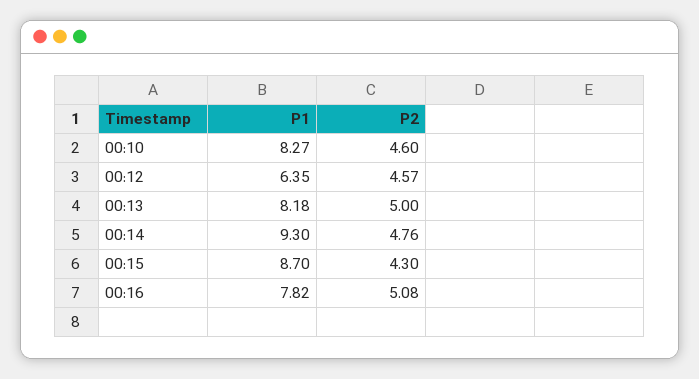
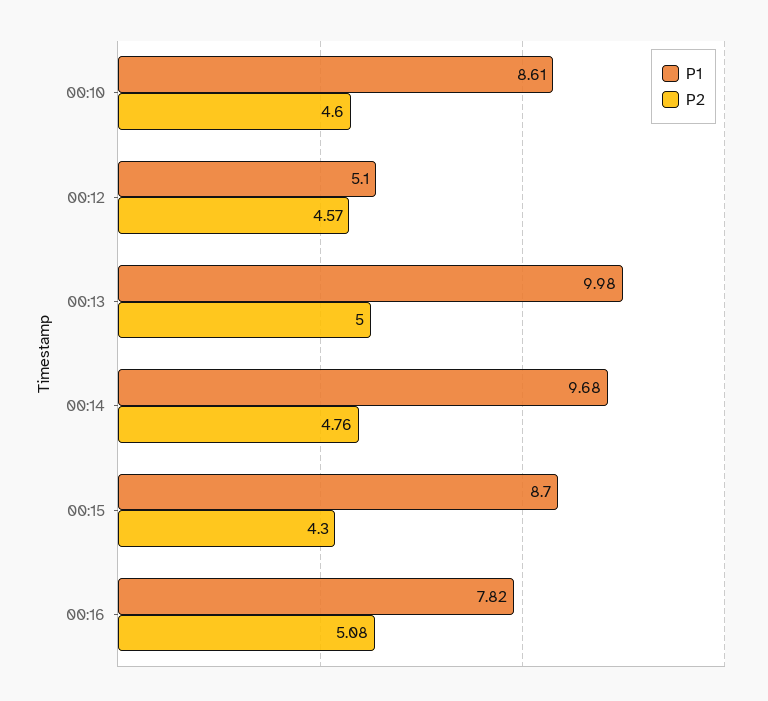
  {
    "P1": {
-     "00:10": 8.27,
+     "00:10": 8.61,
-     "00:12": 6.35,
+     "00:12": 5.1,
-     "00:13": 8.18,
+     "00:13": 9.98,
-     "00:14": 9.3,
+     "00:14": 9.68,
      "00:15": 8.7,
      "00:16": 7.82
    },
    "P2": {
      "00:10": 4.6,
      "00:12": 4.57,
      "00:13": 5,
      "00:14": 4.76,
      "00:15": 4.3,
      "00:16": 5.08
    }
  }

